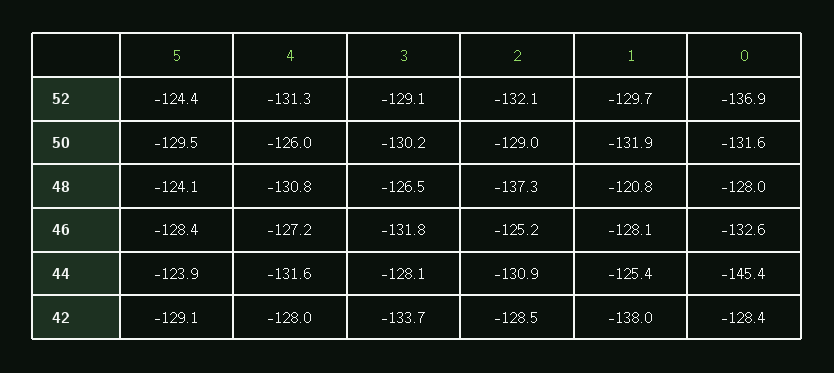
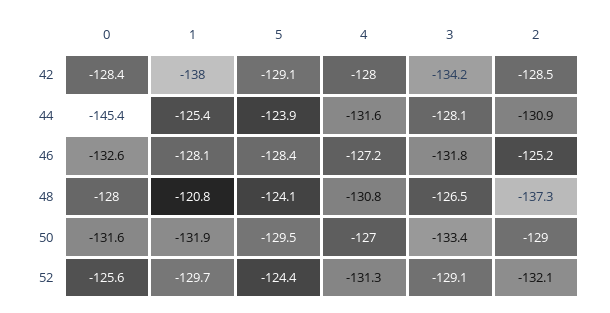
  {
    "5": {
      "52": -124.4,
      "50": -129.5,
      "48": -124.1,
      "46": -128.4,
      "44": -123.9,
      "42": -129.1
    },
    "4": {
      "52": -131.3,
-     "50": -126,
+     "50": -127,
      "48": -130.8,
      "46": -127.2,
      "44": -131.6,
      "42": -128
    },
    "3": {
      "52": -129.1,
-     "50": -130.2,
+     "50": -133.4,
      "48": -126.5,
      "46": -131.8,
      "44": -128.1,
-     "42": -133.7
+     "42": -134.2
    },
    "2": {
      "52": -132.1,
      "50": -129,
      "48": -137.3,
      "46": -125.2,
      "44": -130.9,
      "42": -128.5
    },
    "1": {
      "52": -129.7,
      "50": -131.9,
      "48": -120.8,
      "46": -128.1,
      "44": -125.4,
      "42": -138
    },
    "0": {
-     "52": -136.9,
+     "52": -125.6,
      "50": -131.6,
      "48": -128,
      "46": -132.6,
      "44": -145.4,
      "42": -128.4
    }
  }

